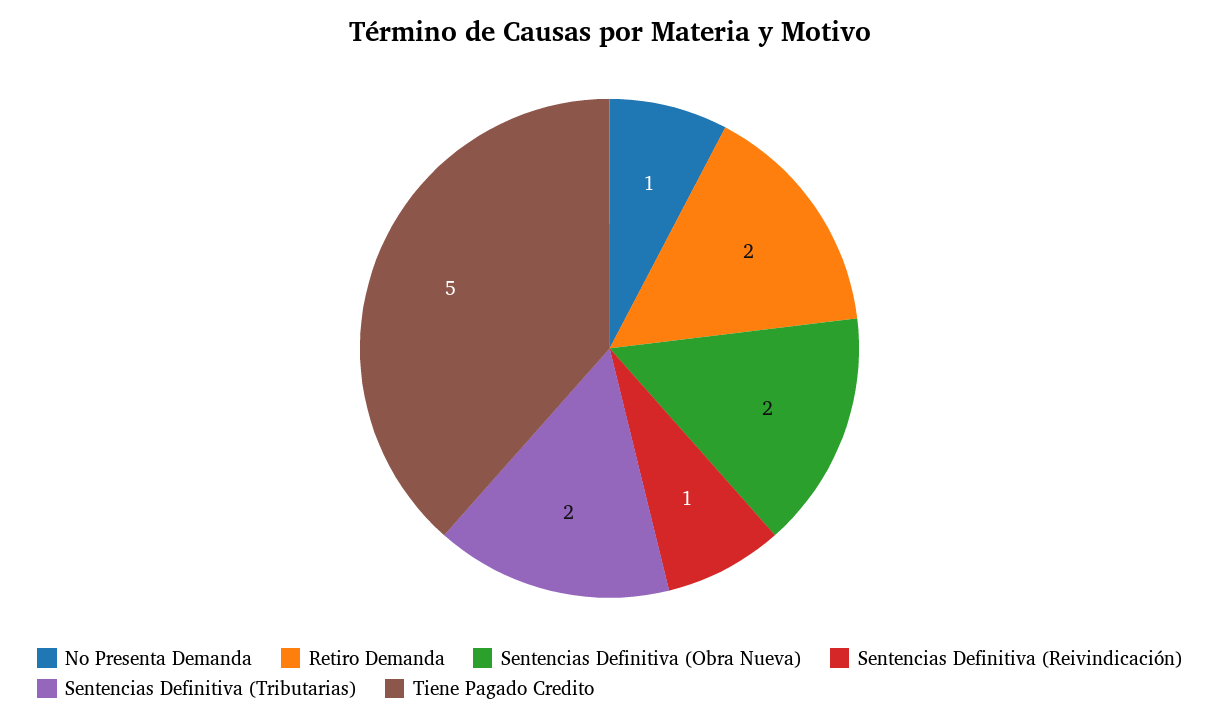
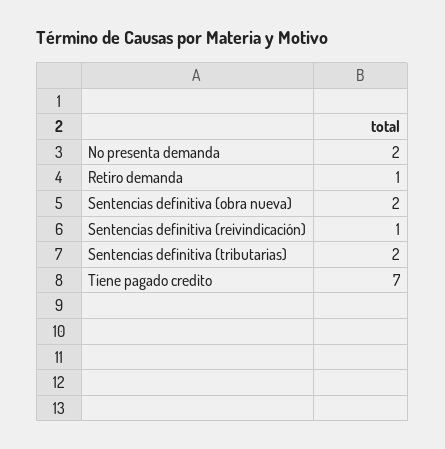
  {
-   "No Presenta Demanda": 1,
+   "No Presenta Demanda": 2,
-   "Retiro Demanda": 2,
+   "Retiro Demanda": 1,
    "Sentencias Definitiva (Obra Nueva)": 2,
    "Sentencias Definitiva (Reivindicación)": 1,
    "Sentencias Definitiva (Tributarias)": 2,
-   "Tiene Pagado Credito": 5
+   "Tiene Pagado Credito": 7
  }

